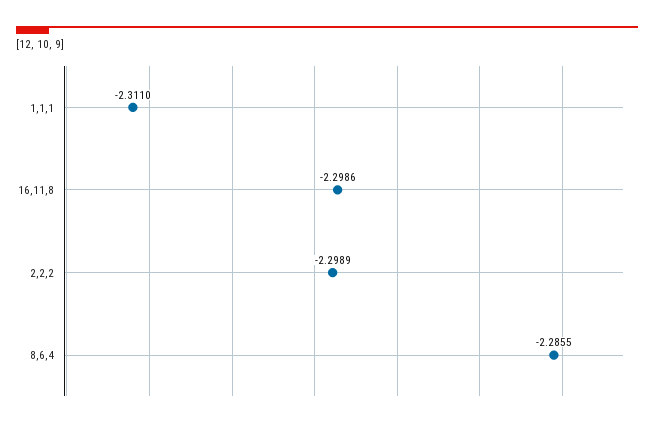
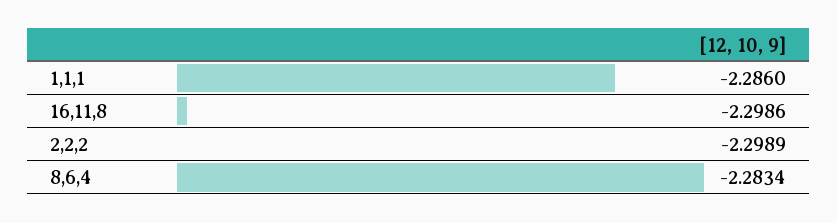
  {
-   "1,1,1": -2.311,
+   "1,1,1": -2.286,
    "16,11,8": -2.2986,
    "2,2,2": -2.2989,
-   "8,6,4": -2.2855
+   "8,6,4": -2.2834
  }

